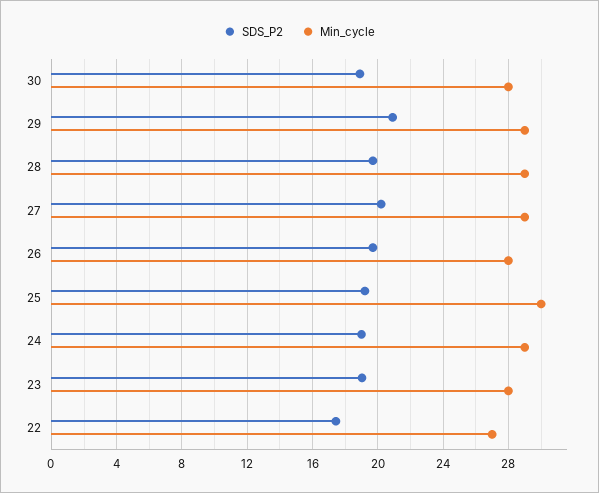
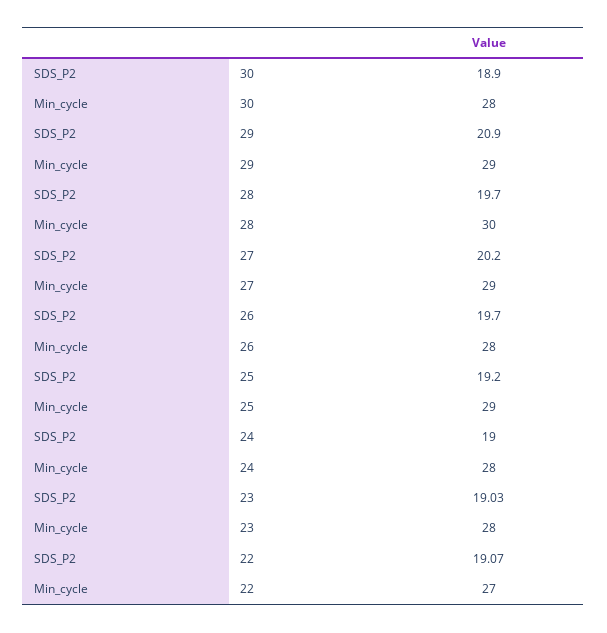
  {
    "SDS_P2": {
      "30": 18.9,
      "29": 20.9,
      "28": 19.7,
      "27": 20.2,
      "26": 19.7,
      "25": 19.2,
      "24": 19,
      "23": 19.03,
-     "22": 17.5
+     "22": 19.07
    },
    "Min_cycle": {
      "30": 28,
      "29": 29,
-     "28": 29,
+     "28": 30,
      "27": 29,
      "26": 28,
-     "25": 30,
+     "25": 29,
-     "24": 29,
+     "24": 28,
      "23": 28,
      "22": 27
    }
  }

